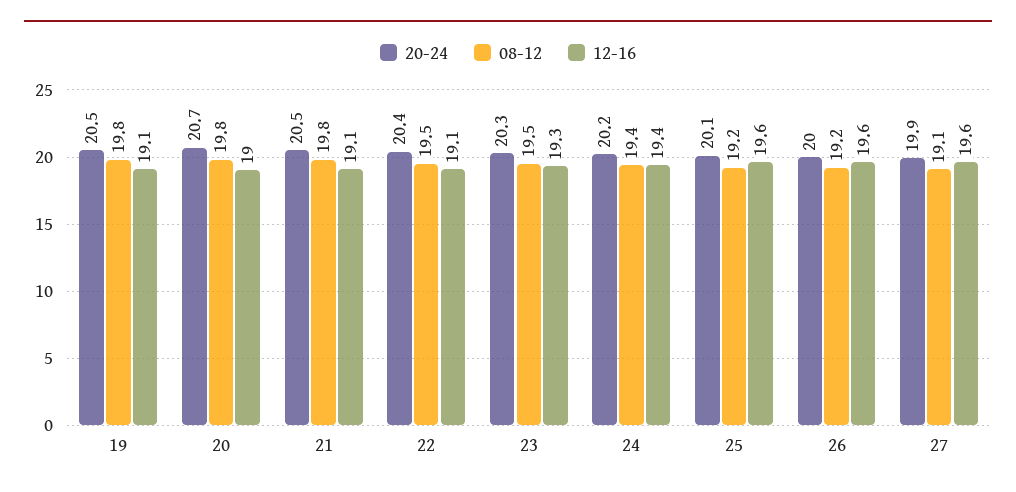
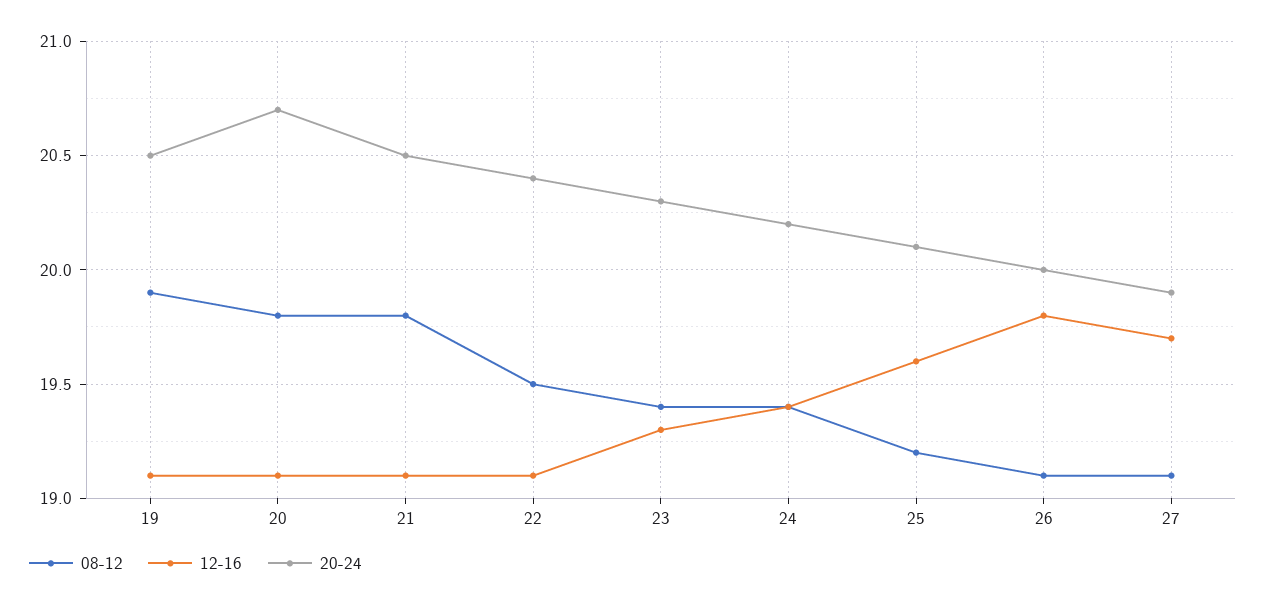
  {
    "20-24": {
      "19": 20.5,
      "20": 20.7,
      "21": 20.5,
      "22": 20.4,
      "23": 20.3,
      "24": 20.2,
      "25": 20.1,
      "26": 20,
      "27": 19.9
    },
    "08-12": {
-     "19": 19.8,
+     "19": 19.9,
      "20": 19.8,
      "21": 19.8,
      "22": 19.5,
-     "23": 19.5,
+     "23": 19.4,
      "24": 19.4,
      "25": 19.2,
-     "26": 19.2,
+     "26": 19.1,
      "27": 19.1
    },
    "12-16": {
      "19": 19.1,
-     "20": 19,
+     "20": 19.1,
      "21": 19.1,
      "22": 19.1,
      "23": 19.3,
      "24": 19.4,
      "25": 19.6,
-     "26": 19.6,
+     "26": 19.8,
-     "27": 19.6
+     "27": 19.7
    }
  }

